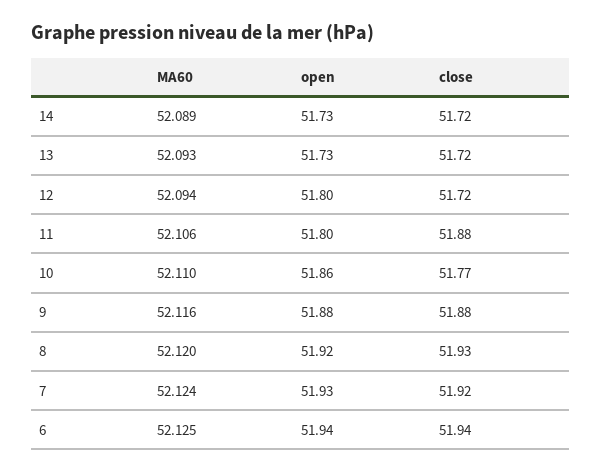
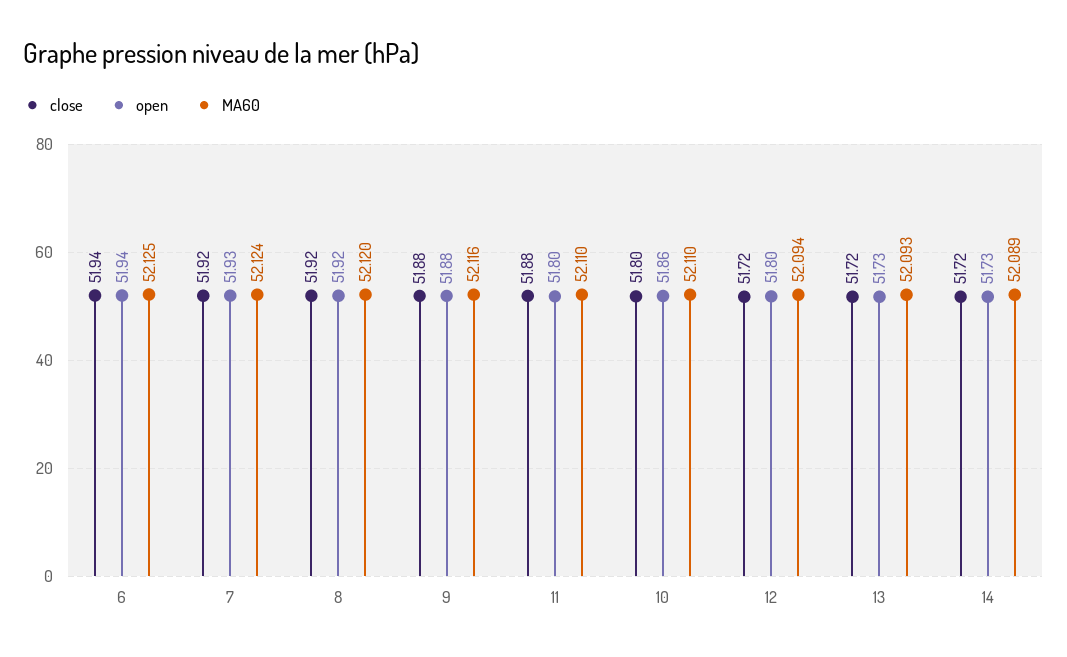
  {
    "MA60": {
      "14": 52.089,
      "13": 52.093,
      "12": 52.094,
-     "11": 52.106,
+     "11": 52.11,
      "10": 52.11,
      "9": 52.116,
      "8": 52.12,
      "7": 52.124,
      "6": 52.125
    },
    "open": {
      "14": 51.73,
      "13": 51.73,
      "12": 51.8,
      "11": 51.8,
      "10": 51.86,
      "9": 51.88,
      "8": 51.92,
      "7": 51.93,
      "6": 51.94
    },
    "close": {
      "14": 51.72,
      "13": 51.72,
      "12": 51.72,
      "11": 51.88,
-     "10": 51.77,
+     "10": 51.8,
      "9": 51.88,
-     "8": 51.93,
+     "8": 51.92,
      "7": 51.92,
      "6": 51.94
    }
  }

